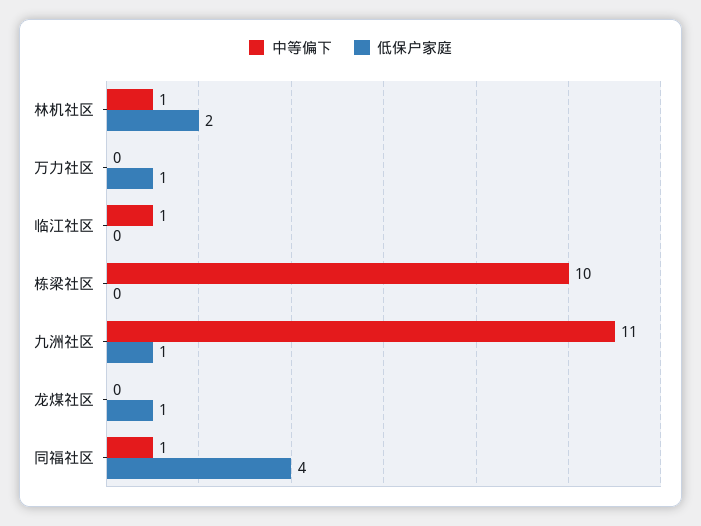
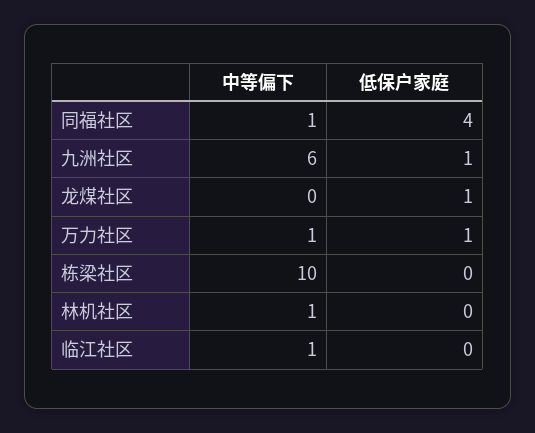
  {
    "中等偏下": {
      "林机社区": 1,
-     "万力社区": 0,
+     "万力社区": 1,
      "临江社区": 1,
      "栋梁社区": 10,
-     "九洲社区": 11,
+     "九洲社区": 6,
      "龙煤社区": 0,
      "同福社区": 1
    },
    "低保户家庭": {
-     "林机社区": 2,
+     "林机社区": 0,
      "万力社区": 1,
      "临江社区": 0,
      "栋梁社区": 0,
      "九洲社区": 1,
      "龙煤社区": 1,
      "同福社区": 4
    }
  }

